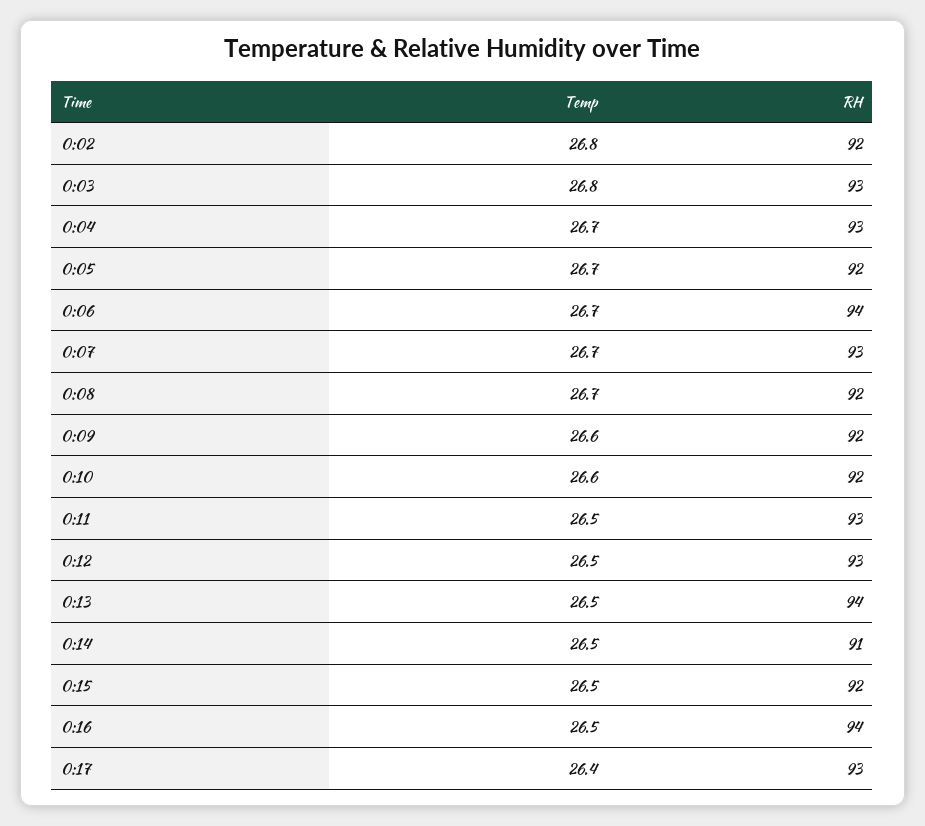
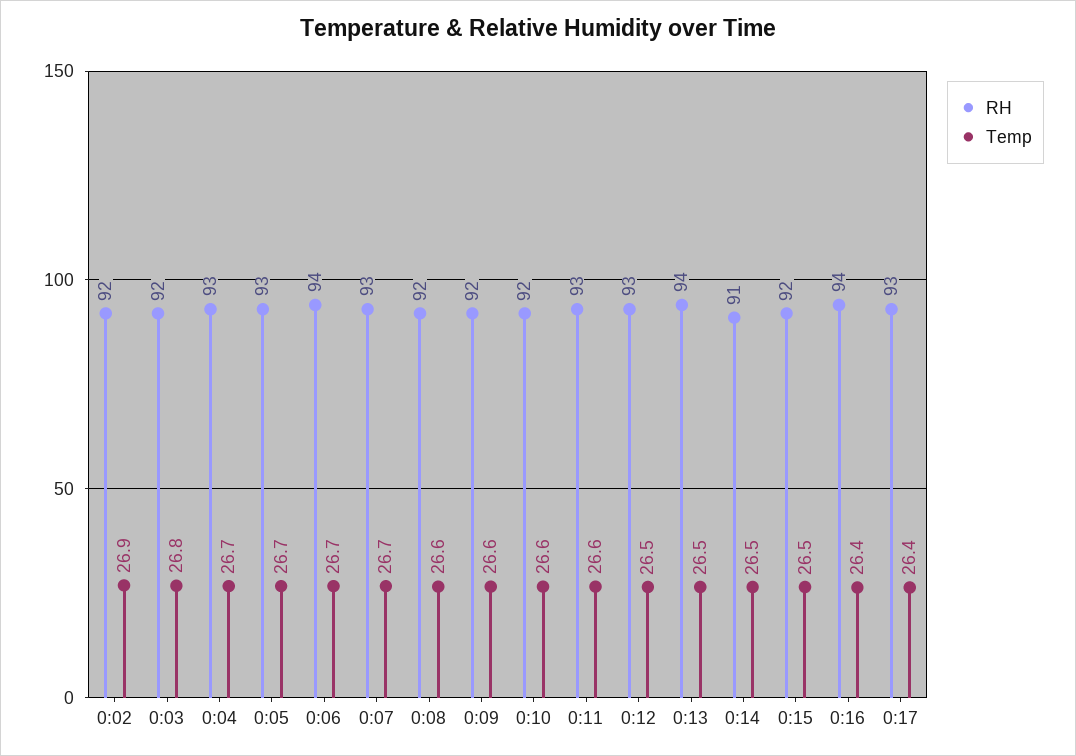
  {
    "Temp": {
-     "0:02": 26.8,
+     "0:02": 26.9,
      "0:03": 26.8,
      "0:04": 26.7,
      "0:05": 26.7,
      "0:06": 26.7,
      "0:07": 26.7,
-     "0:08": 26.7,
+     "0:08": 26.6,
      "0:09": 26.6,
      "0:10": 26.6,
-     "0:11": 26.5,
+     "0:11": 26.6,
      "0:12": 26.5,
      "0:13": 26.5,
      "0:14": 26.5,
      "0:15": 26.5,
-     "0:16": 26.5,
+     "0:16": 26.4,
      "0:17": 26.4
    },
    "RH": {
      "0:02": 92,
-     "0:03": 93,
+     "0:03": 92,
      "0:04": 93,
-     "0:05": 92,
+     "0:05": 93,
      "0:06": 94,
      "0:07": 93,
      "0:08": 92,
      "0:09": 92,
      "0:10": 92,
      "0:11": 93,
      "0:12": 93,
      "0:13": 94,
      "0:14": 91,
      "0:15": 92,
      "0:16": 94,
      "0:17": 93
    }
  }

